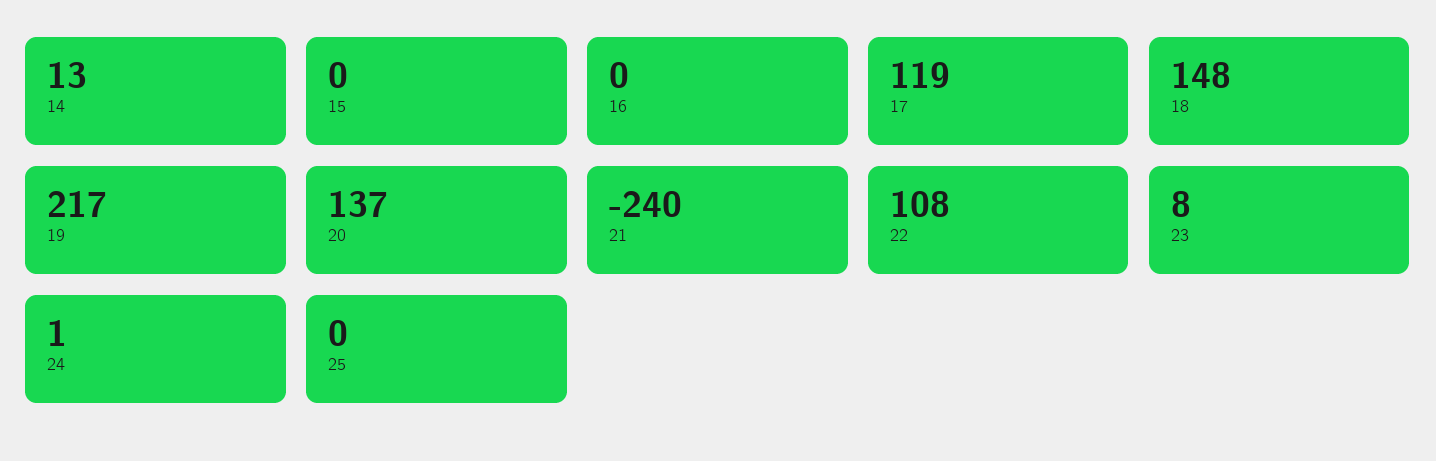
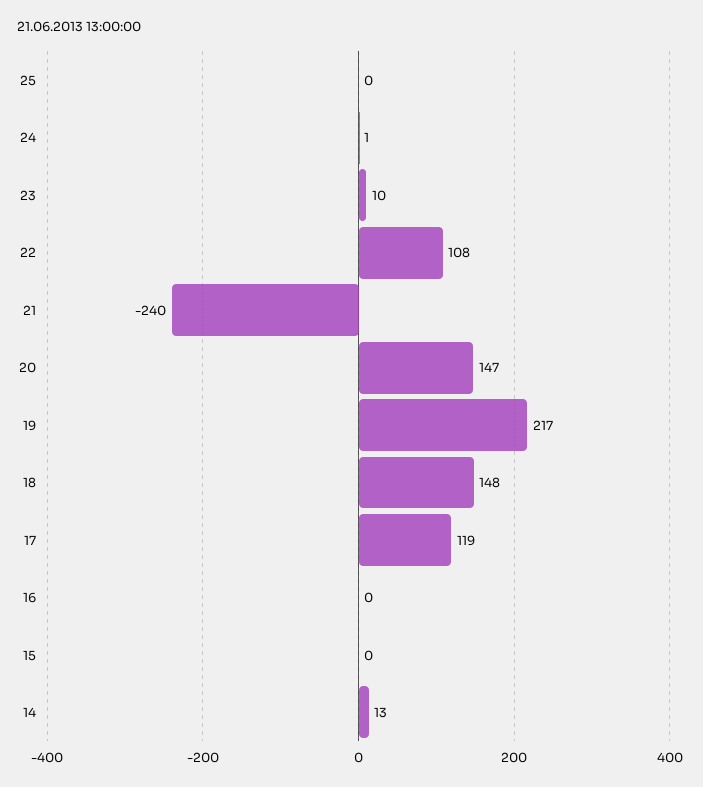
  {
    "14": 13,
    "15": 0,
    "16": 0,
    "17": 119,
    "18": 148,
    "19": 217,
-   "20": 137,
+   "20": 147,
    "21": -240,
    "22": 108,
-   "23": 8,
+   "23": 10,
    "24": 1,
    "25": 0
  }

